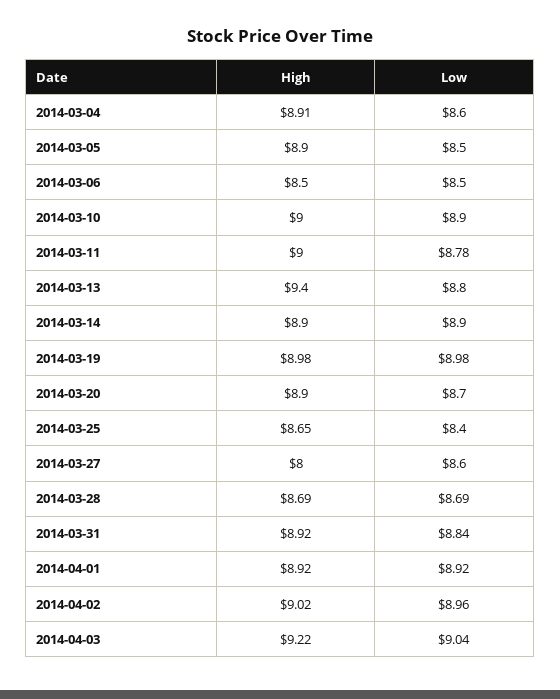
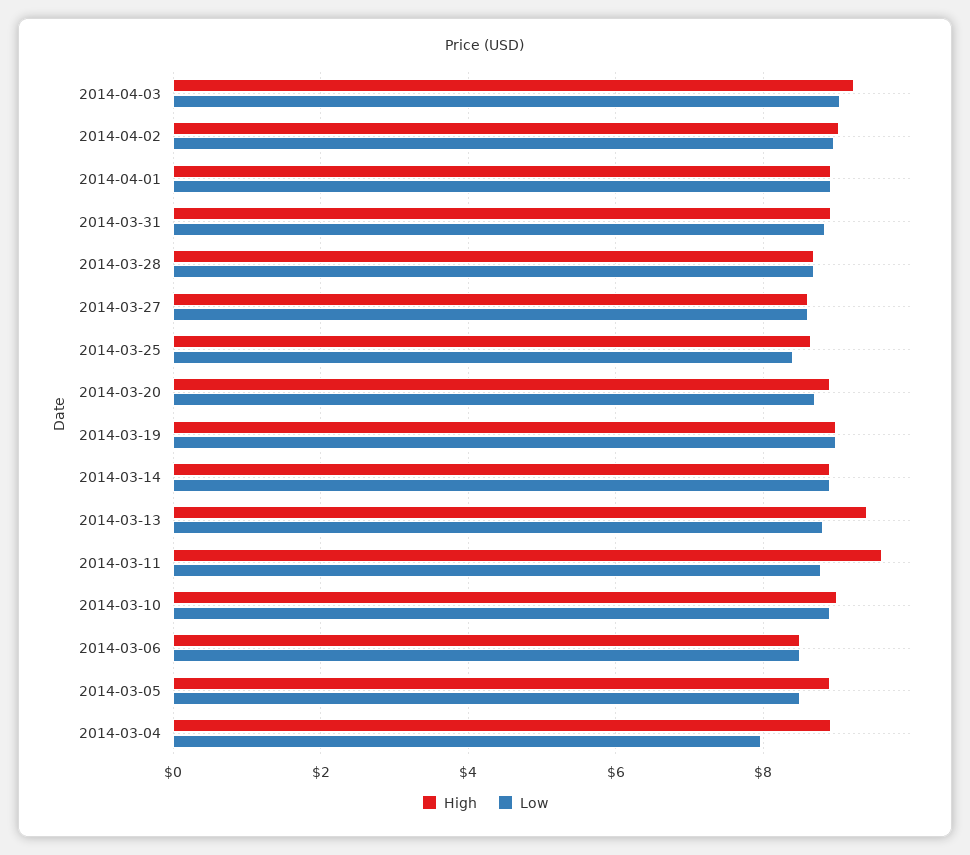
  {
    "High": {
      "2014-03-04": 8.91,
      "2014-03-05": 8.9,
      "2014-03-06": 8.5,
      "2014-03-10": 9,
-     "2014-03-11": 9,
+     "2014-03-11": 9.6,
      "2014-03-13": 9.4,
      "2014-03-14": 8.9,
      "2014-03-19": 8.98,
      "2014-03-20": 8.9,
      "2014-03-25": 8.65,
-     "2014-03-27": 8,
+     "2014-03-27": 8.6,
      "2014-03-28": 8.69,
      "2014-03-31": 8.92,
      "2014-04-01": 8.92,
      "2014-04-02": 9.02,
      "2014-04-03": 9.22
    },
    "Low": {
-     "2014-03-04": 8.6,
+     "2014-03-04": 8,
      "2014-03-05": 8.5,
      "2014-03-06": 8.5,
      "2014-03-10": 8.9,
      "2014-03-11": 8.78,
      "2014-03-13": 8.8,
      "2014-03-14": 8.9,
      "2014-03-19": 8.98,
      "2014-03-20": 8.7,
      "2014-03-25": 8.4,
      "2014-03-27": 8.6,
      "2014-03-28": 8.69,
      "2014-03-31": 8.84,
      "2014-04-01": 8.92,
      "2014-04-02": 8.96,
      "2014-04-03": 9.04
    }
  }

